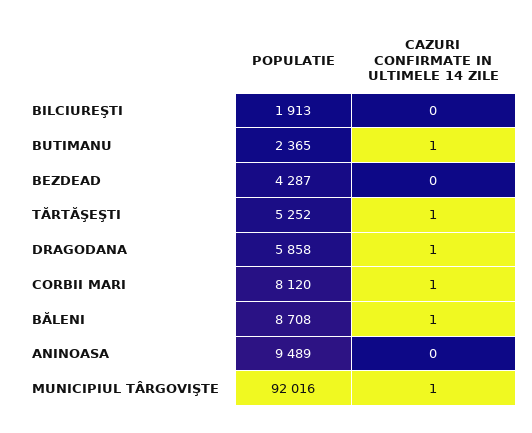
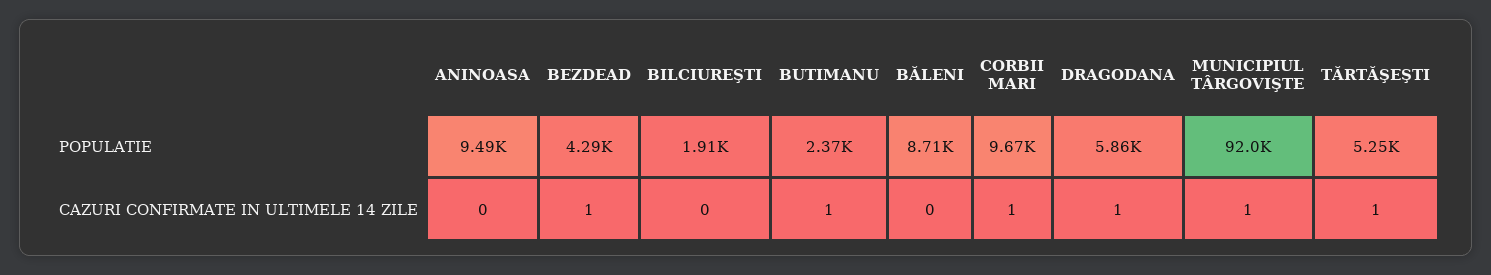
  {
    "POPULATIE": {
      "BILCIUREŞTI": 1913,
      "BUTIMANU": 2365,
      "BEZDEAD": 4287,
      "TĂRTĂŞEŞTI": 5252,
      "DRAGODANA": 5858,
-     "CORBII MARI": 8120,
+     "CORBII MARI": 9670,
      "BĂLENI": 8708,
      "ANINOASA": 9489,
      "MUNICIPIUL TÂRGOVIŞTE": 92016
    },
    "CAZURI CONFIRMATE IN ULTIMELE 14 ZILE": {
      "BILCIUREŞTI": 0,
      "BUTIMANU": 1,
-     "BEZDEAD": 0,
+     "BEZDEAD": 1,
      "TĂRTĂŞEŞTI": 1,
      "DRAGODANA": 1,
      "CORBII MARI": 1,
-     "BĂLENI": 1,
+     "BĂLENI": 0,
      "ANINOASA": 0,
      "MUNICIPIUL TÂRGOVIŞTE": 1
    }
  }

